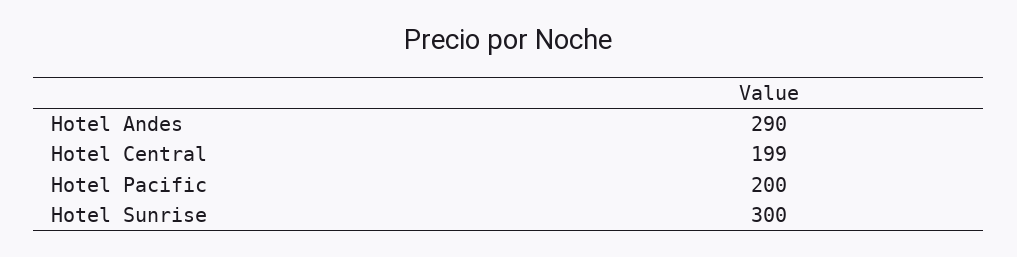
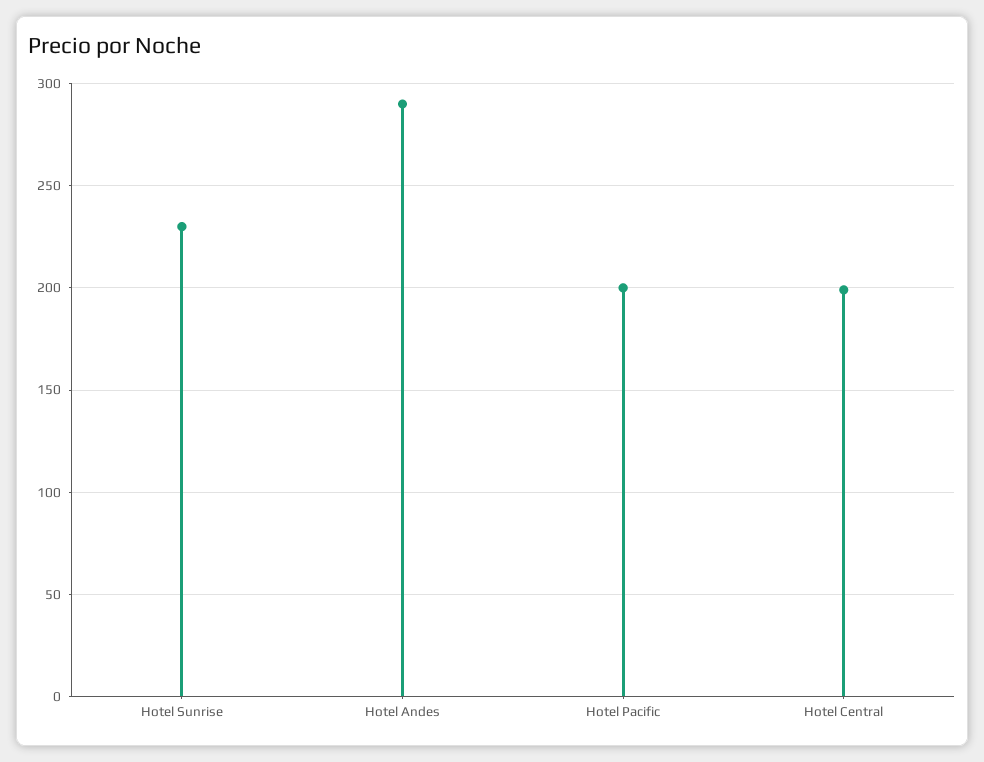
  {
    "Hotel Andes": 290,
    "Hotel Central": 199,
    "Hotel Pacific": 200,
-   "Hotel Sunrise": 300
+   "Hotel Sunrise": 230
  }

